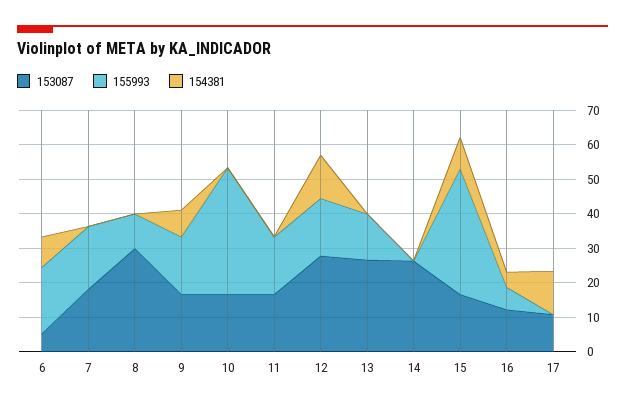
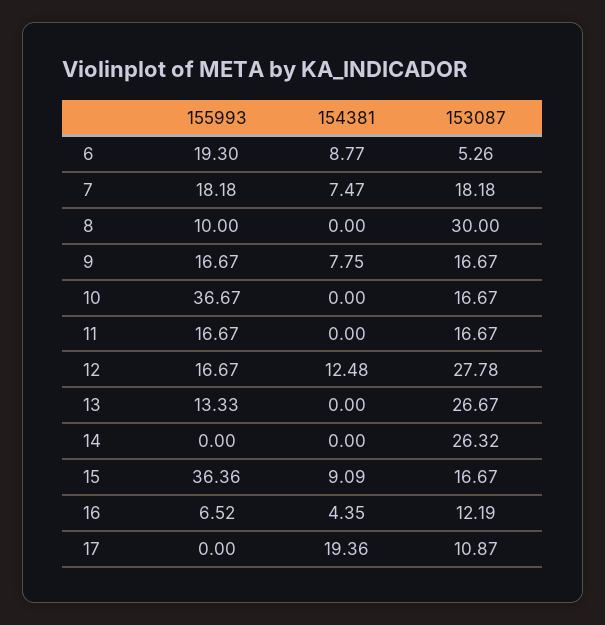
  {
    "153087": {
      "6": 5.26,
      "7": 18.18,
      "8": 30,
      "9": 16.67,
      "10": 16.67,
      "11": 16.67,
      "12": 27.78,
      "13": 26.67,
      "14": 26.32,
      "15": 16.67,
      "16": 12.19,
      "17": 10.87
    },
    "155993": {
      "6": 19.3,
      "7": 18.18,
      "8": 10,
      "9": 16.67,
      "10": 36.67,
      "11": 16.67,
      "12": 16.67,
      "13": 13.33,
      "14": 0,
      "15": 36.36,
      "16": 6.52,
      "17": 0
    },
    "154381": {
      "6": 8.77,
-     "7": 0,
+     "7": 7.47,
      "8": 0,
      "9": 7.75,
      "10": 0,
      "11": 0,
      "12": 12.48,
      "13": 0,
      "14": 0,
      "15": 9.09,
      "16": 4.35,
-     "17": 12.5
+     "17": 19.36
    }
  }

